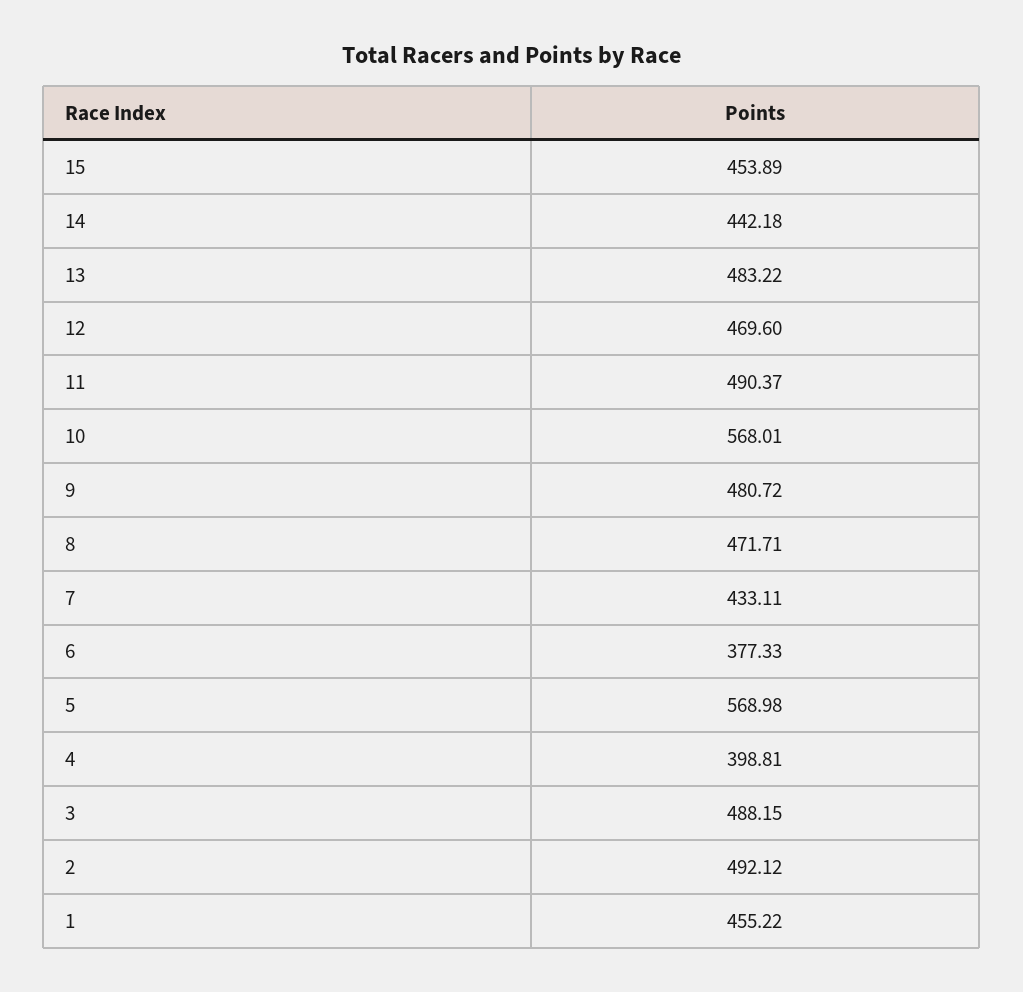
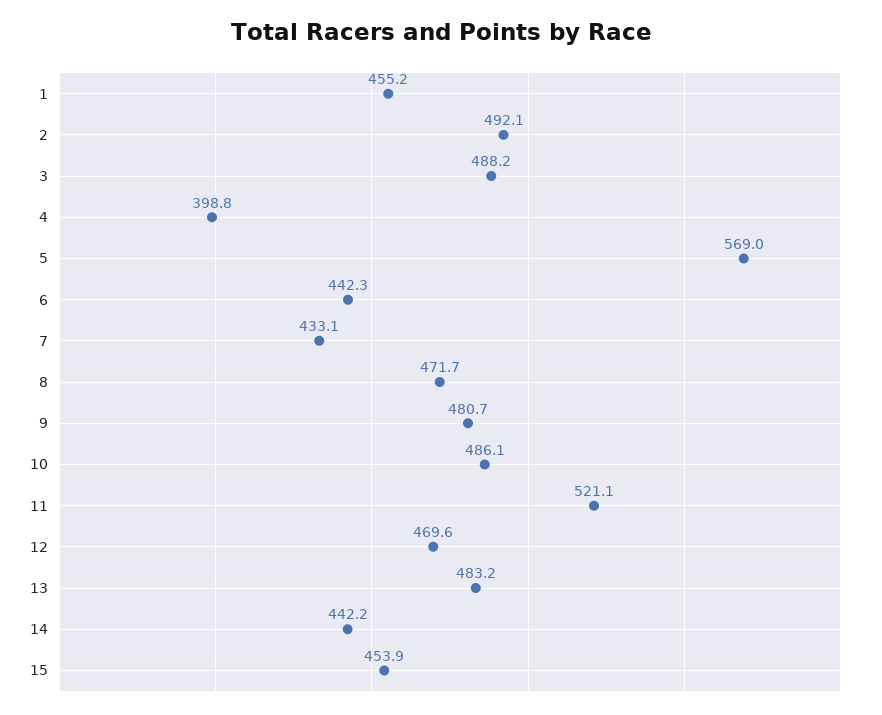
  {
    "15": 453.89,
    "14": 442.18,
    "13": 483.22,
    "12": 469.6,
-   "11": 490.37,
+   "11": 521.1,
-   "10": 568.01,
+   "10": 486.1,
    "9": 480.72,
    "8": 471.71,
    "7": 433.11,
-   "6": 377.33,
+   "6": 442.3,
    "5": 568.98,
    "4": 398.81,
    "3": 488.15,
    "2": 492.12,
    "1": 455.22
  }

